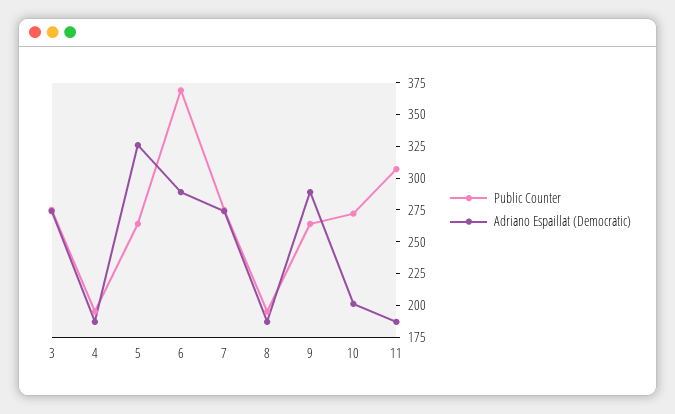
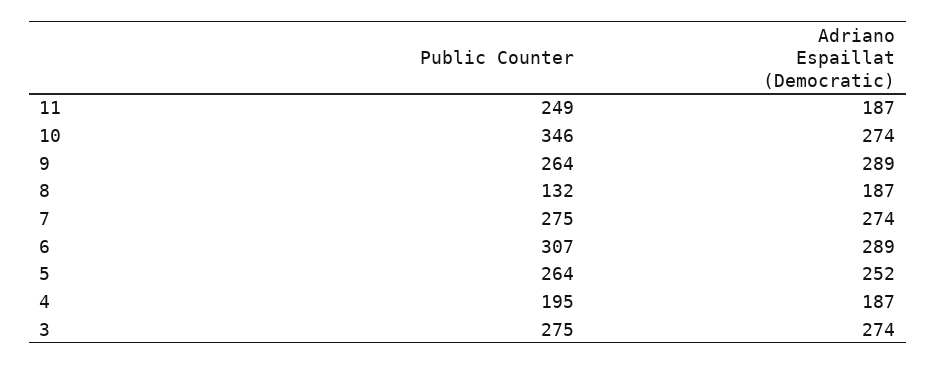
  {
    "Public Counter": {
      "3": 275,
      "4": 195,
      "5": 264,
-     "6": 375,
+     "6": 307,
      "7": 275,
-     "8": 200,
+     "8": 132,
      "9": 264,
-     "10": 275,
+     "10": 346,
-     "11": 300
+     "11": 249
    },
    "Adriano Espaillat (Democratic)": {
      "3": 274,
      "4": 187,
-     "5": 325,
+     "5": 252,
      "6": 289,
      "7": 274,
      "8": 187,
      "9": 289,
-     "10": 200,
+     "10": 274,
      "11": 187
    }
  }

